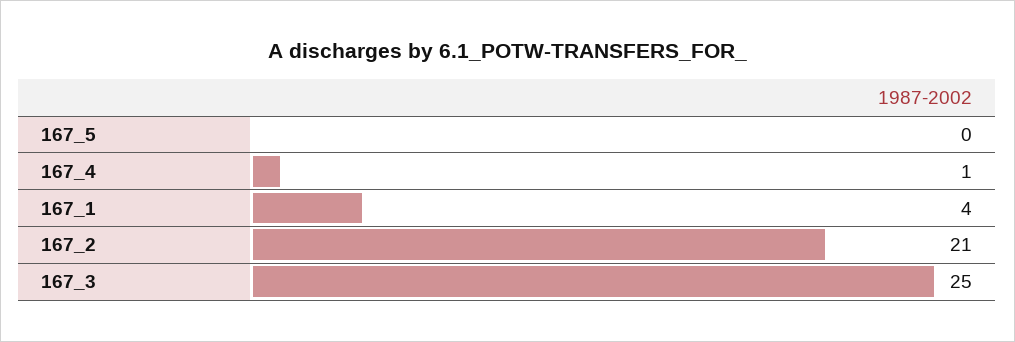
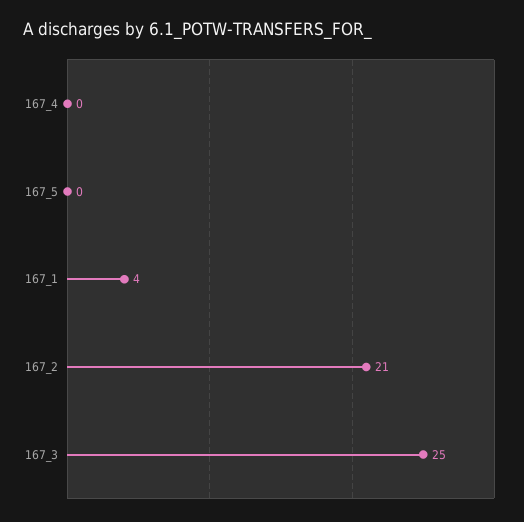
  {
    "167_5": 0,
-   "167_4": 1,
+   "167_4": 0,
    "167_1": 4,
    "167_2": 21,
    "167_3": 25
  }

